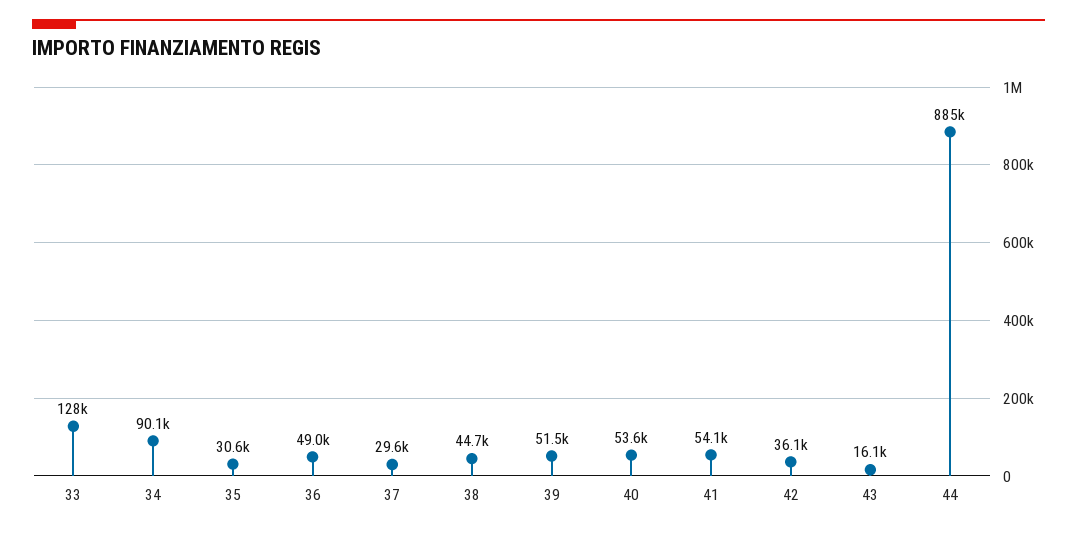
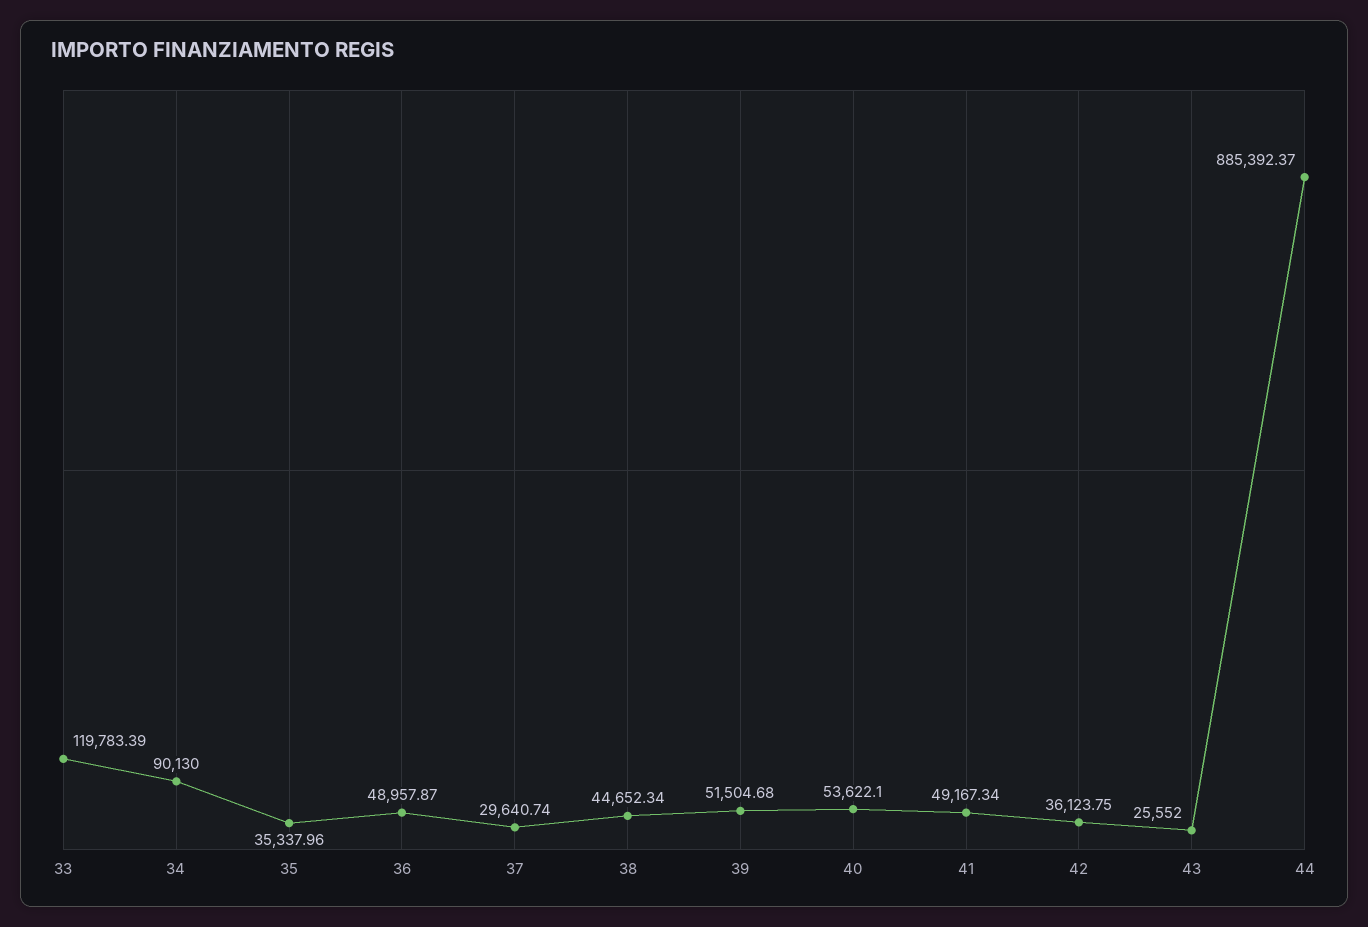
  {
-   "33": 128000,
+   "33": 119783.39,
    "34": 90130,
-   "35": 30600,
+   "35": 35337.96,
    "36": 48957.87,
    "37": 29640.74,
    "38": 44652.34,
    "39": 51504.68,
    "40": 53622.1,
-   "41": 54100,
+   "41": 49167.34,
    "42": 36123.75,
-   "43": 16100,
+   "43": 25552,
    "44": 885392.37
  }

